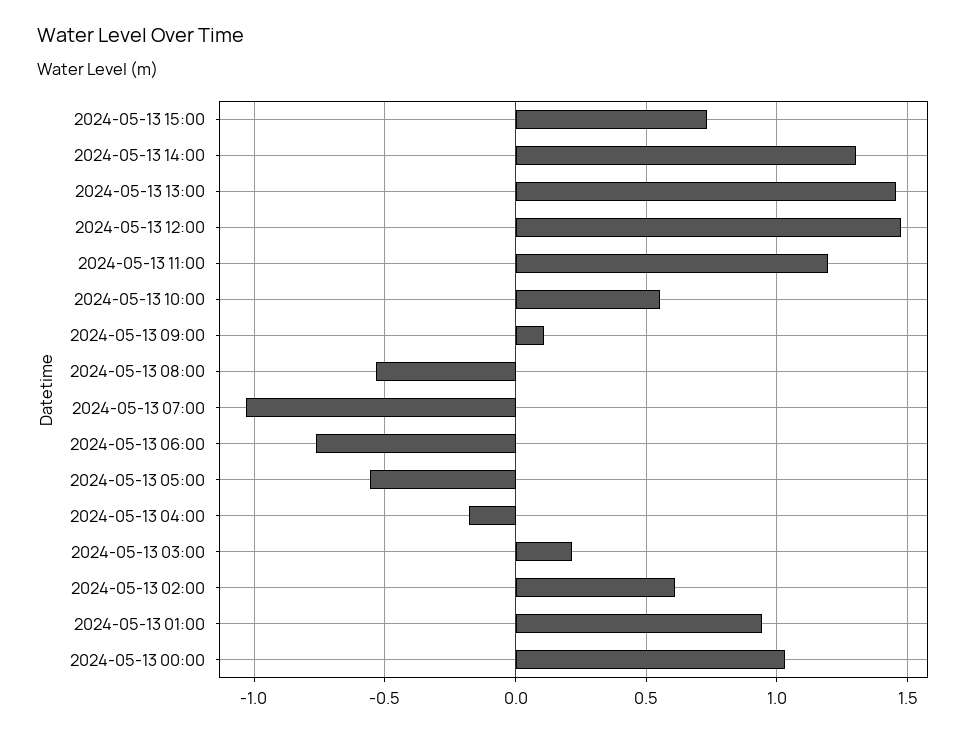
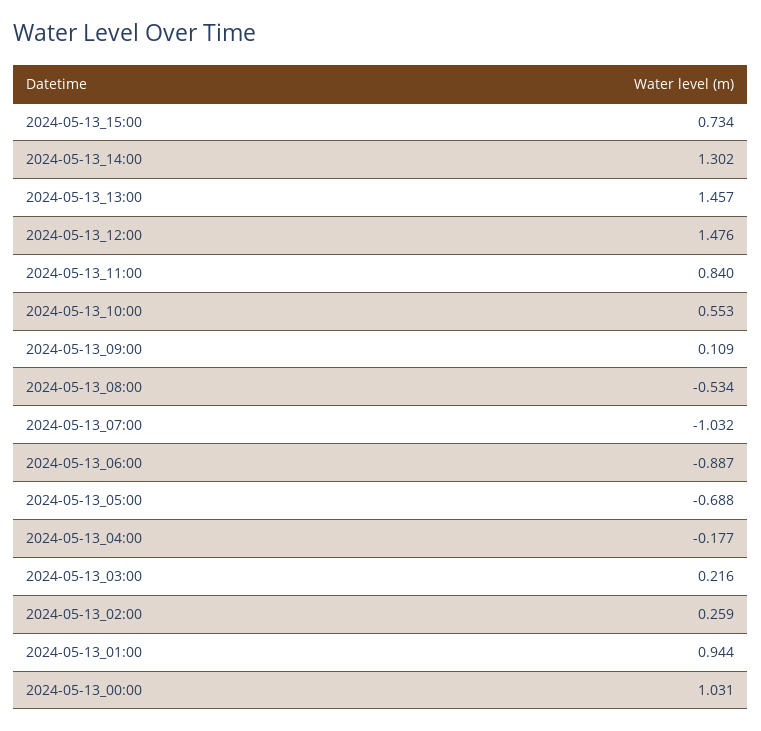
  {
    "2024-05-13 15:00": 0.734,
    "2024-05-13 14:00": 1.302,
    "2024-05-13 13:00": 1.457,
    "2024-05-13 12:00": 1.476,
-   "2024-05-13 11:00": 1.2,
+   "2024-05-13 11:00": 0.84,
    "2024-05-13 10:00": 0.553,
    "2024-05-13 09:00": 0.109,
    "2024-05-13 08:00": -0.534,
    "2024-05-13 07:00": -1.032,
-   "2024-05-13 06:00": -0.75,
+   "2024-05-13 06:00": -0.887,
-   "2024-05-13 05:00": -0.55,
+   "2024-05-13 05:00": -0.688,
    "2024-05-13 04:00": -0.177,
    "2024-05-13 03:00": 0.216,
-   "2024-05-13 02:00": 0.6,
+   "2024-05-13 02:00": 0.259,
    "2024-05-13 01:00": 0.944,
    "2024-05-13 00:00": 1.031
  }

